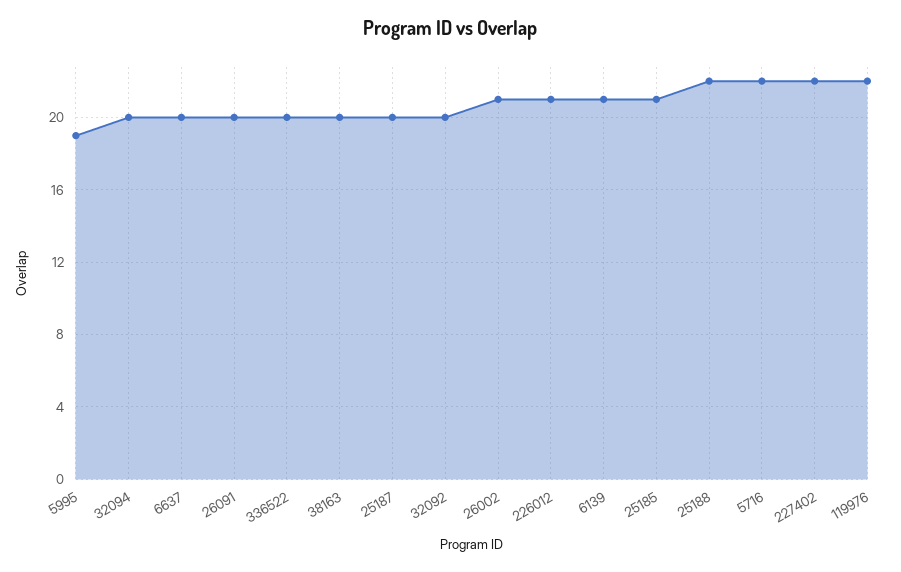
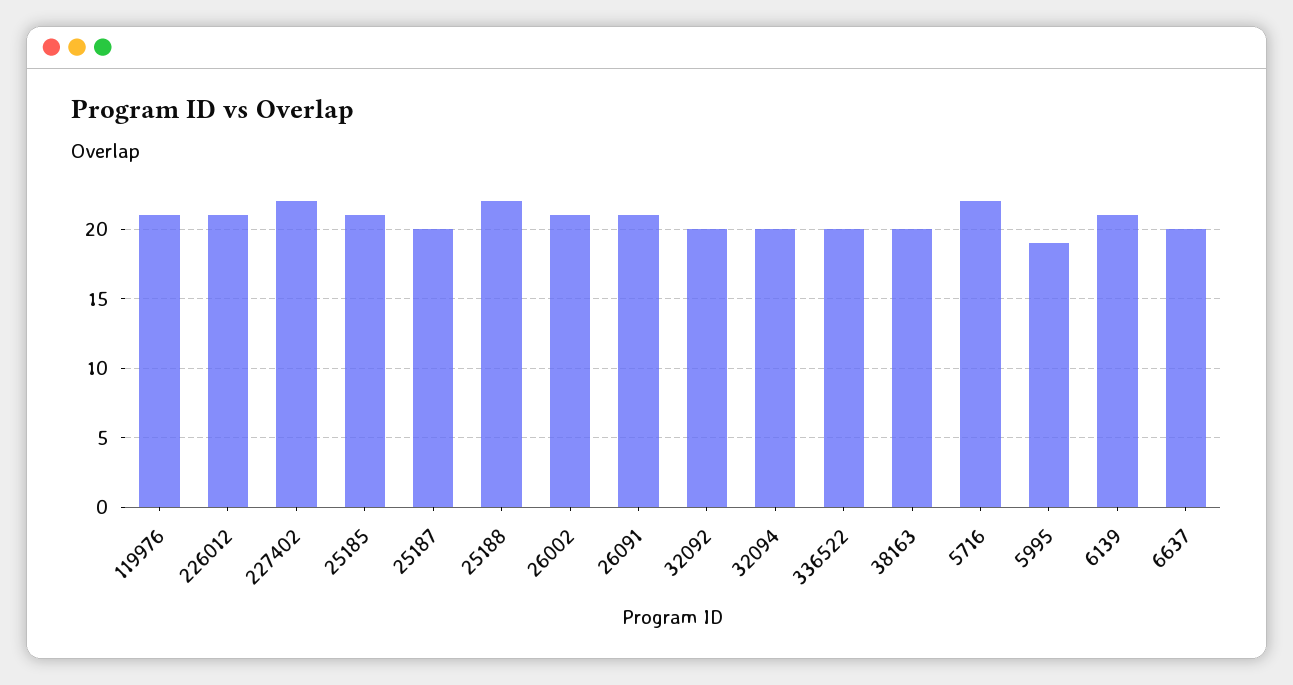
  {
    "5995": 19,
    "32094": 20,
    "6637": 20,
-   "26091": 20,
+   "26091": 21,
    "336522": 20,
    "38163": 20,
    "25187": 20,
    "32092": 20,
    "26002": 21,
    "226012": 21,
    "6139": 21,
    "25185": 21,
    "25188": 22,
    "5716": 22,
    "227402": 22,
-   "119976": 22
+   "119976": 21
  }

